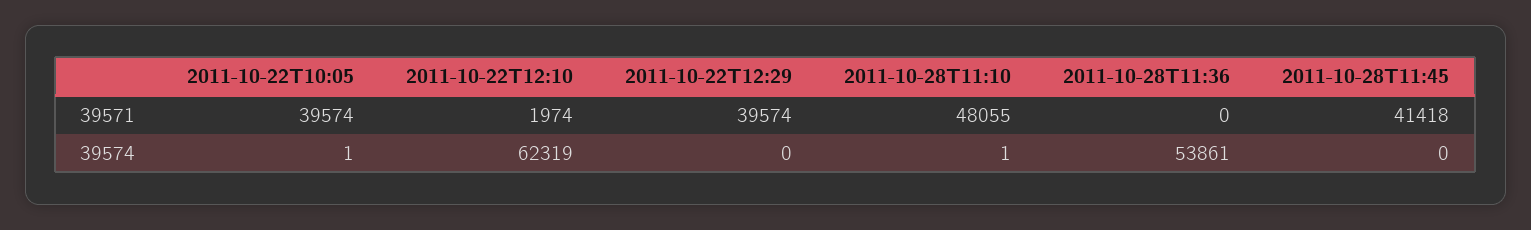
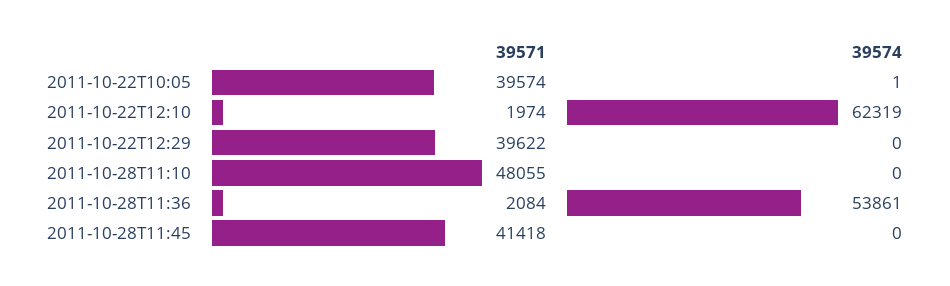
  {
    "2011-10-22T10:05": {
      "39571": 39574,
      "39574": 1
    },
    "2011-10-22T12:10": {
      "39571": 1974,
      "39574": 62319
    },
    "2011-10-22T12:29": {
-     "39571": 39574,
+     "39571": 39622,
      "39574": 0
    },
    "2011-10-28T11:10": {
      "39571": 48055,
-     "39574": 1
+     "39574": 0
    },
    "2011-10-28T11:36": {
-     "39571": 0,
+     "39571": 2084,
      "39574": 53861
    },
    "2011-10-28T11:45": {
      "39571": 41418,
      "39574": 0
    }
  }

